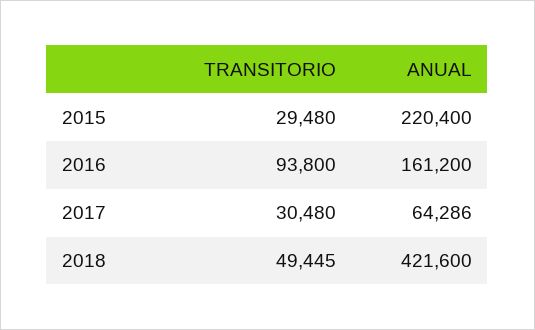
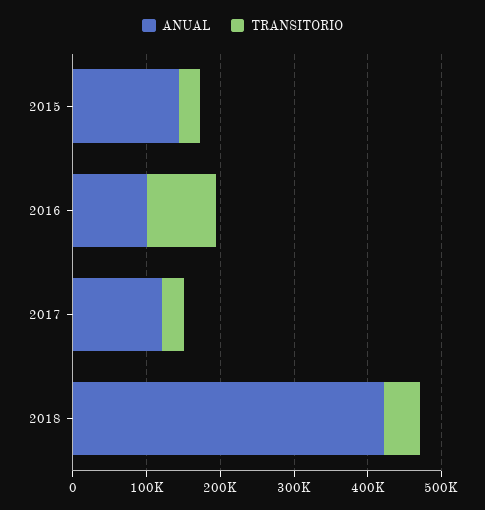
  {
    "TRANSITORIO": {
      "2015": 29480,
      "2016": 93800,
      "2017": 30480,
      "2018": 49445
    },
    "ANUAL": {
-     "2015": 220400,
+     "2015": 140000,
-     "2016": 161200,
+     "2016": 100000,
-     "2017": 64286,
+     "2017": 120000,
      "2018": 421600
    }
  }

